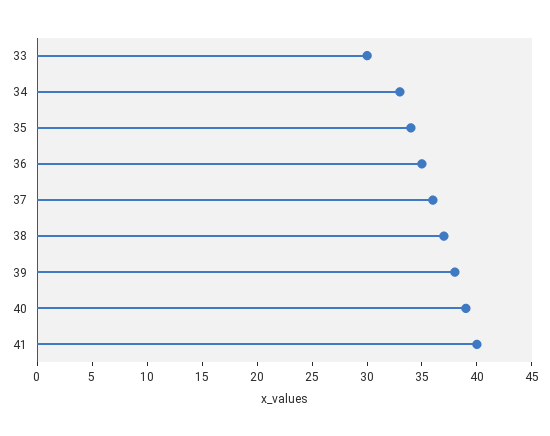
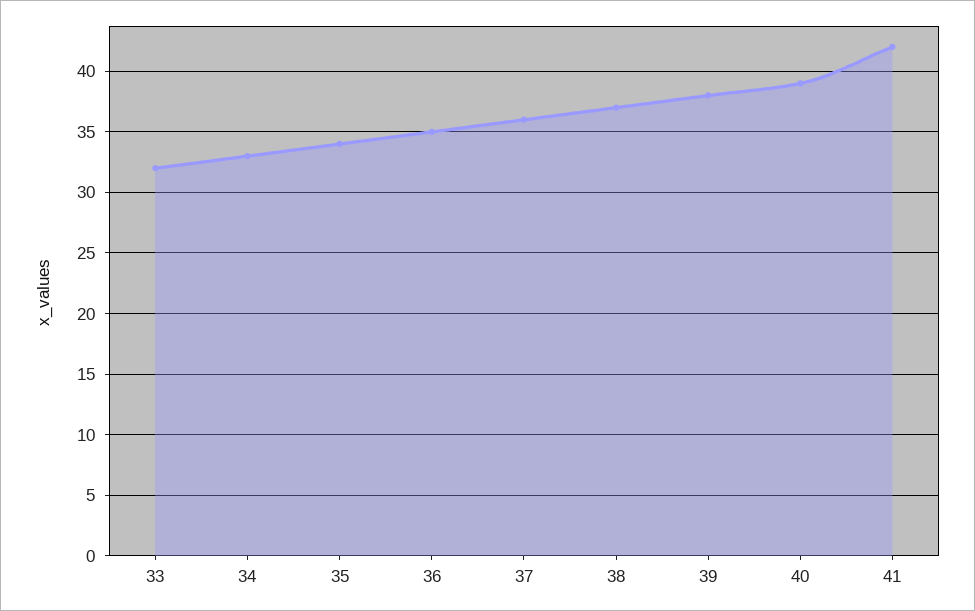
  {
-   "33": 30,
+   "33": 32,
    "34": 33,
    "35": 34,
    "36": 35,
    "37": 36,
    "38": 37,
    "39": 38,
    "40": 39,
-   "41": 40
+   "41": 42
  }

